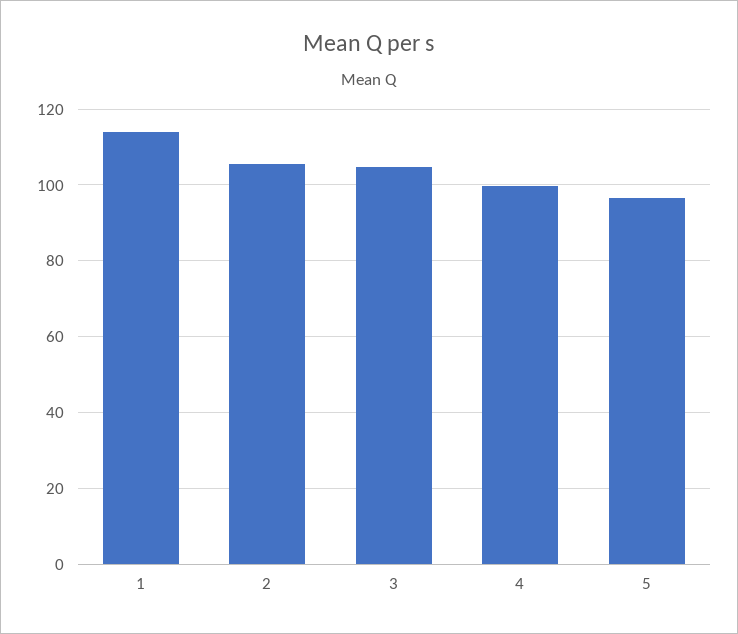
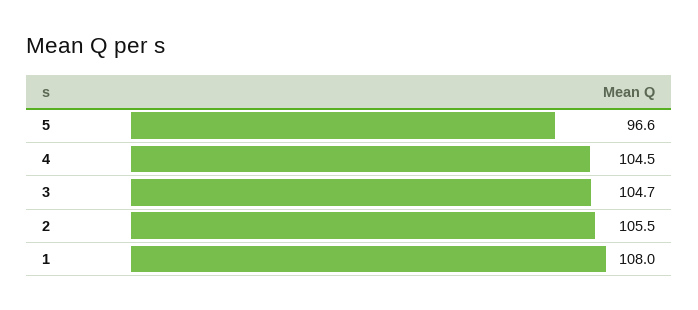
  {
-   "1": 114,
+   "1": 108,
    "2": 105.5,
    "3": 104.7,
-   "4": 100,
+   "4": 104.5,
    "5": 96.6
  }

